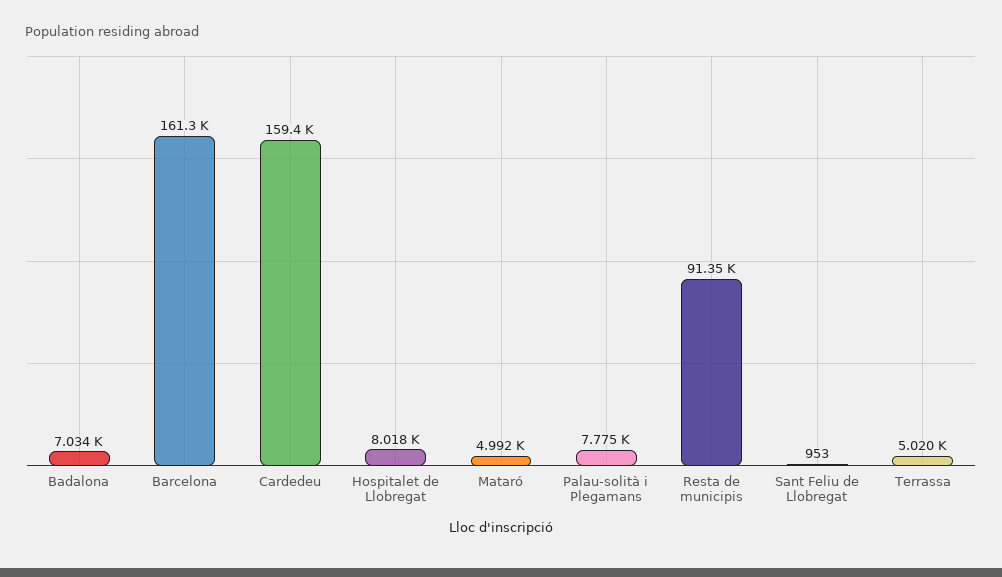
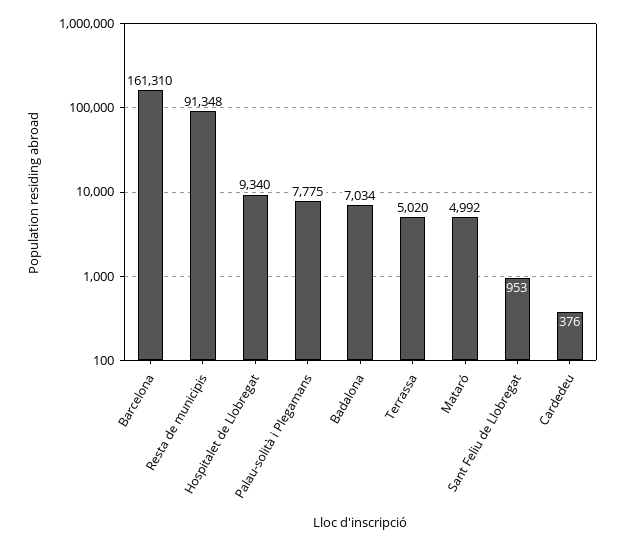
  {
    "Badalona": 7034,
    "Barcelona": 161310,
-   "Cardedeu": 159400,
+   "Cardedeu": 376,
-   "Hospitalet de Llobregat": 8018,
+   "Hospitalet de Llobregat": 9340,
    "Mataró": 4992,
    "Palau-solità i Plegamans": 7775,
    "Resta de municipis": 91348,
    "Sant Feliu de Llobregat": 953,
    "Terrassa": 5020
  }

